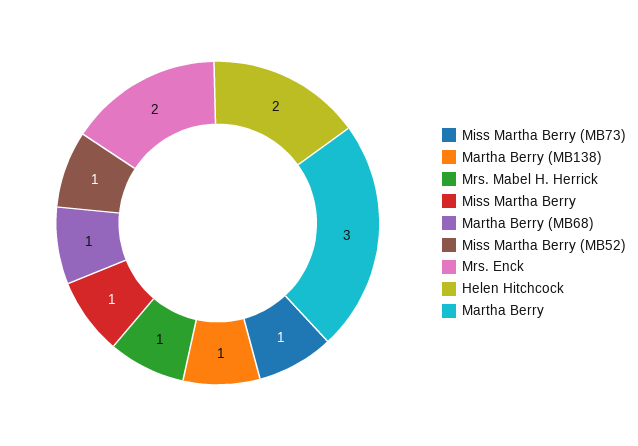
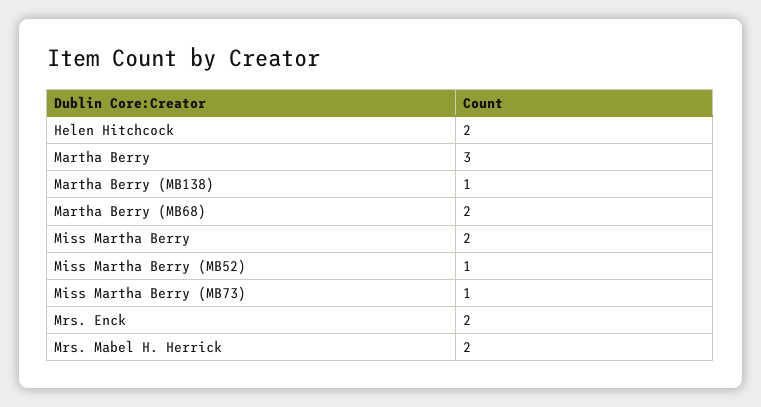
  {
    "Miss Martha Berry (MB73)": 1,
    "Martha Berry (MB138)": 1,
-   "Mrs. Mabel H. Herrick": 1,
+   "Mrs. Mabel H. Herrick": 2,
-   "Miss Martha Berry": 1,
+   "Miss Martha Berry": 2,
-   "Martha Berry (MB68)": 1,
+   "Martha Berry (MB68)": 2,
    "Miss Martha Berry (MB52)": 1,
    "Mrs. Enck": 2,
    "Helen Hitchcock": 2,
    "Martha Berry": 3
  }

